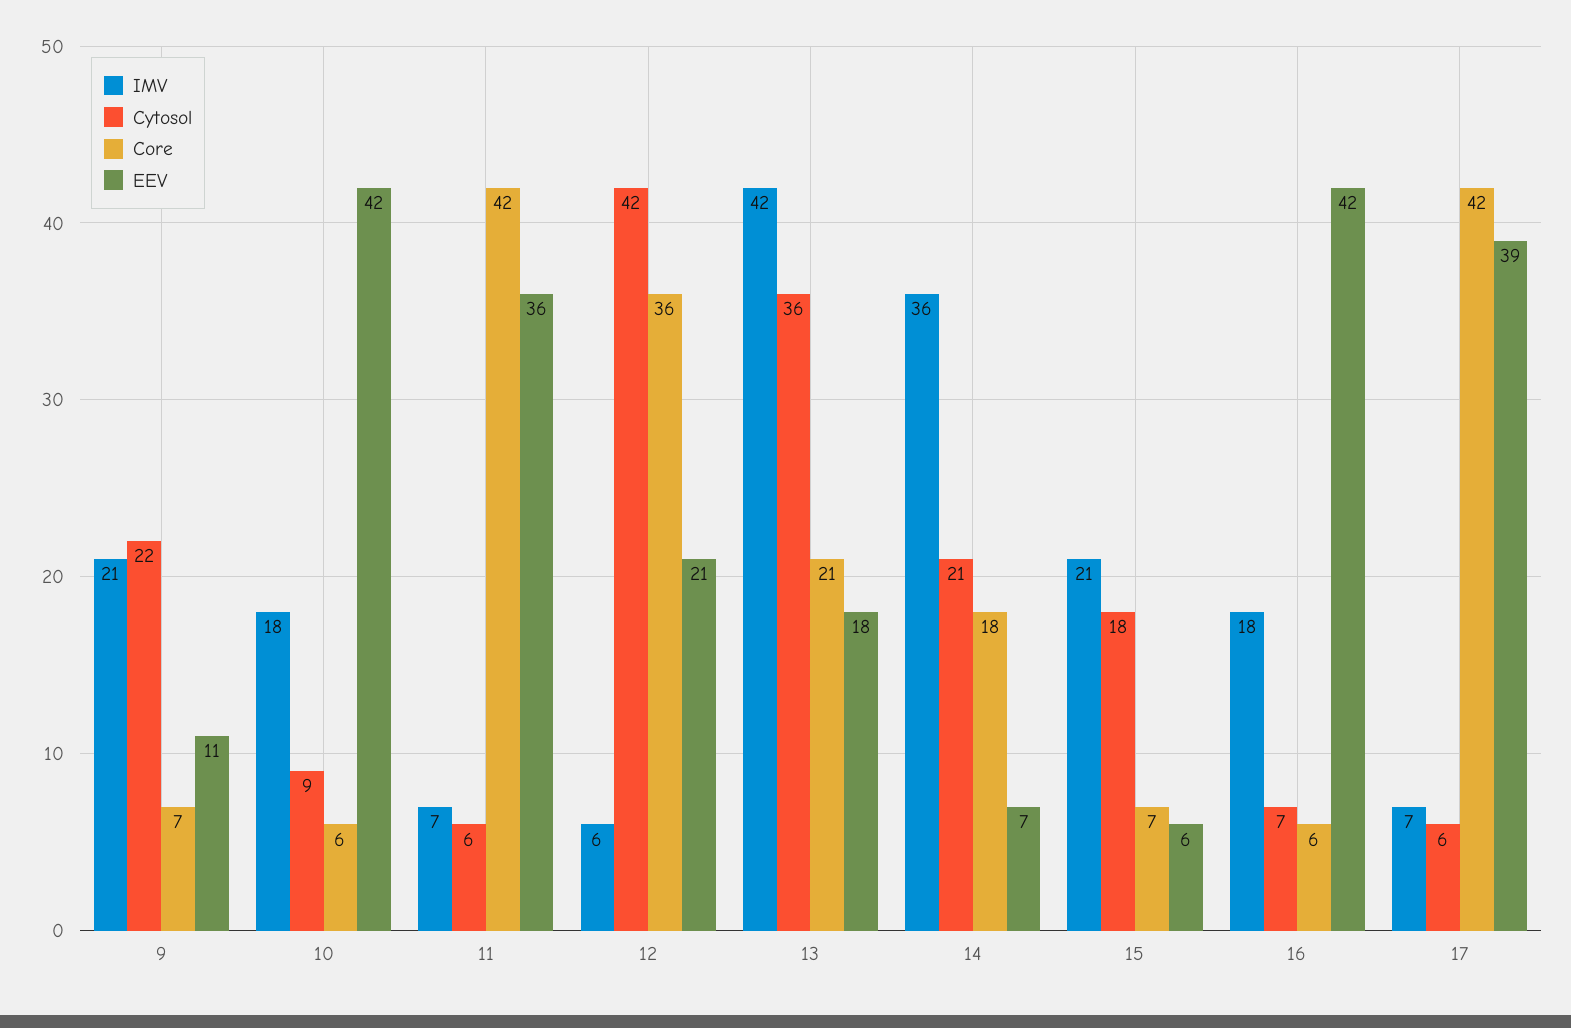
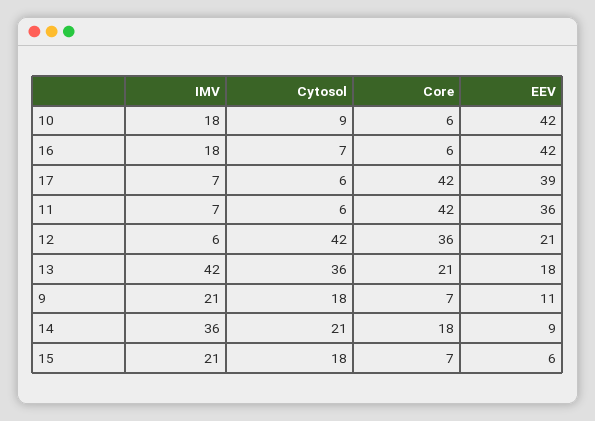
  {
    "IMV": {
      "9": 21,
      "10": 18,
      "11": 7,
      "12": 6,
      "13": 42,
      "14": 36,
      "15": 21,
      "16": 18,
      "17": 7
    },
    "Cytosol": {
-     "9": 22,
+     "9": 18,
      "10": 9,
      "11": 6,
      "12": 42,
      "13": 36,
      "14": 21,
      "15": 18,
      "16": 7,
      "17": 6
    },
    "Core": {
      "9": 7,
      "10": 6,
      "11": 42,
      "12": 36,
      "13": 21,
      "14": 18,
      "15": 7,
      "16": 6,
      "17": 42
    },
    "EEV": {
      "9": 11,
      "10": 42,
      "11": 36,
      "12": 21,
      "13": 18,
-     "14": 7,
+     "14": 9,
      "15": 6,
      "16": 42,
      "17": 39
    }
  }

